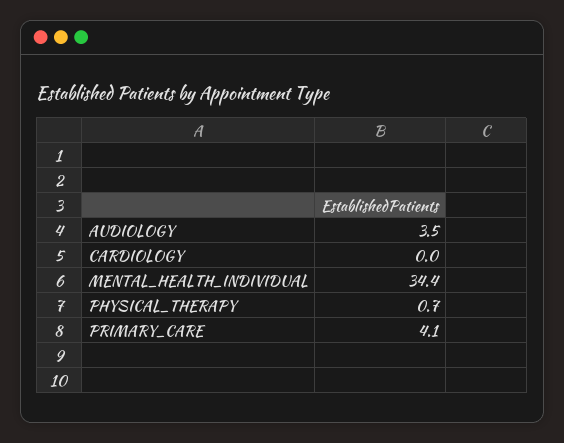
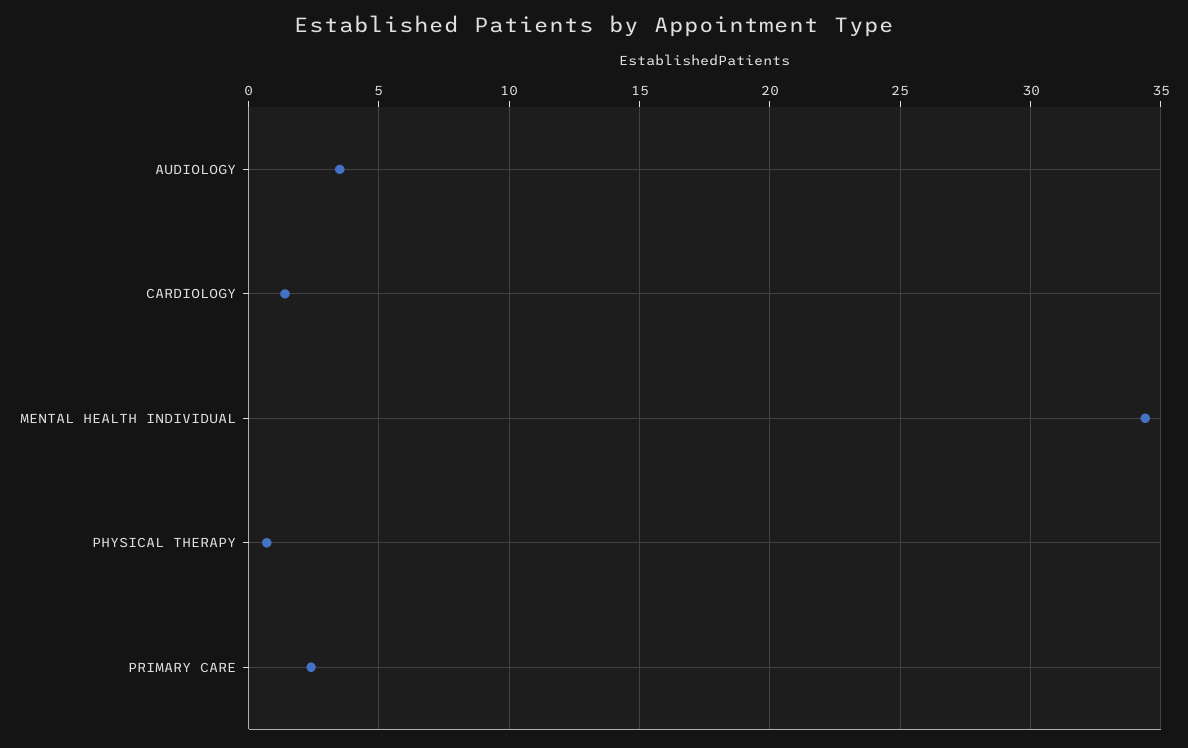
  {
    "AUDIOLOGY": 3.5,
-   "CARDIOLOGY": 0,
+   "CARDIOLOGY": 1.5,
    "MENTAL_HEALTH_INDIVIDUAL": 34.4,
    "PHYSICAL_THERAPY": 0.7,
-   "PRIMARY_CARE": 4.1
+   "PRIMARY_CARE": 2.5
  }

